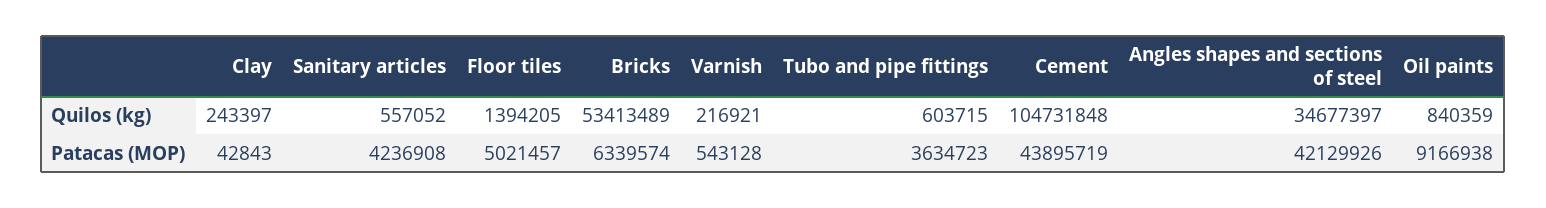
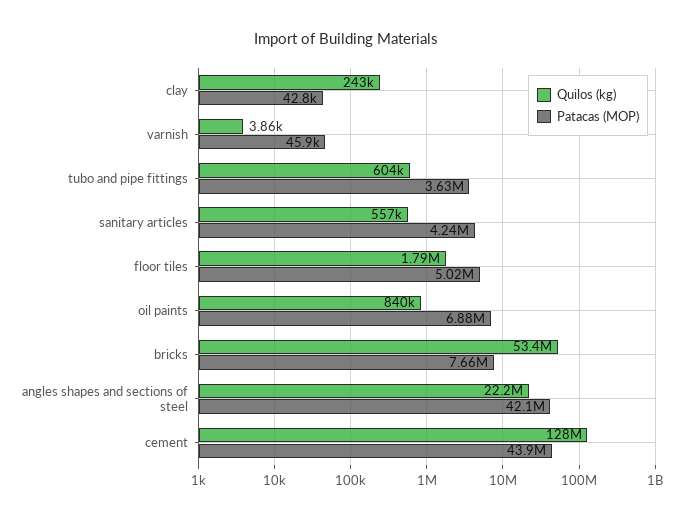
  {
    "Quilos (kg)": {
      "Clay": 243397,
      "Sanitary articles": 557052,
-     "Floor tiles": 1394205,
+     "Floor tiles": 1790000,
      "Bricks": 53413489,
-     "Varnish": 216921,
+     "Varnish": 3860,
      "Tubo and pipe fittings": 603715,
-     "Cement": 104731848,
+     "Cement": 128000000,
-     "Angles shapes and sections of steel": 34677397,
+     "Angles shapes and sections of steel": 22200000,
      "Oil paints": 840359
    },
    "Patacas (MOP)": {
      "Clay": 42843,
      "Sanitary articles": 4236908,
      "Floor tiles": 5021457,
-     "Bricks": 6339574,
+     "Bricks": 7660000,
-     "Varnish": 543128,
+     "Varnish": 45900,
      "Tubo and pipe fittings": 3634723,
      "Cement": 43895719,
      "Angles shapes and sections of steel": 42129926,
-     "Oil paints": 9166938
+     "Oil paints": 6880000
    }
  }

